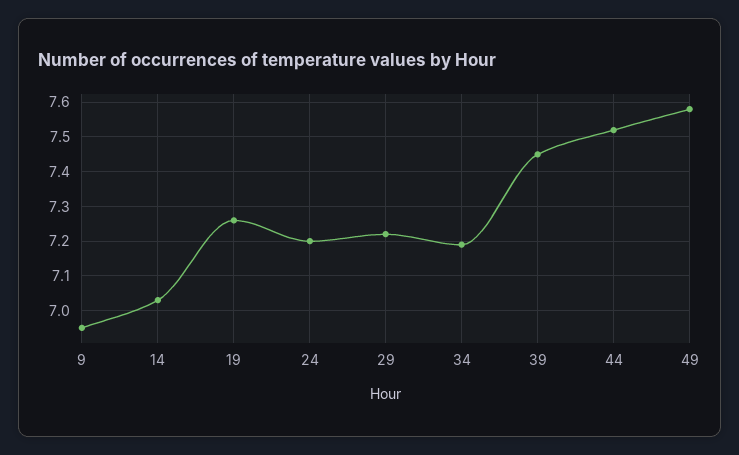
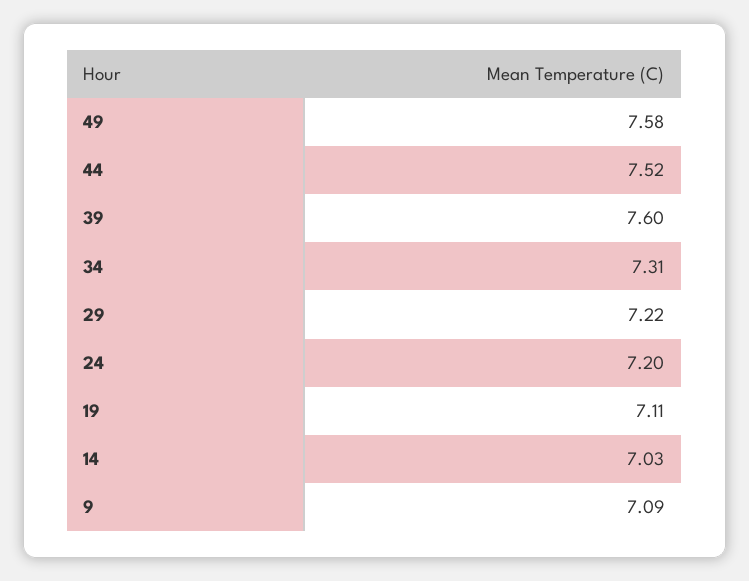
  {
-   "9": 6.95,
+   "9": 7.09,
    "14": 7.03,
-   "19": 7.25,
+   "19": 7.11,
    "24": 7.2,
    "29": 7.22,
-   "34": 7.2,
+   "34": 7.31,
-   "39": 7.45,
+   "39": 7.6,
    "44": 7.52,
    "49": 7.58
  }

